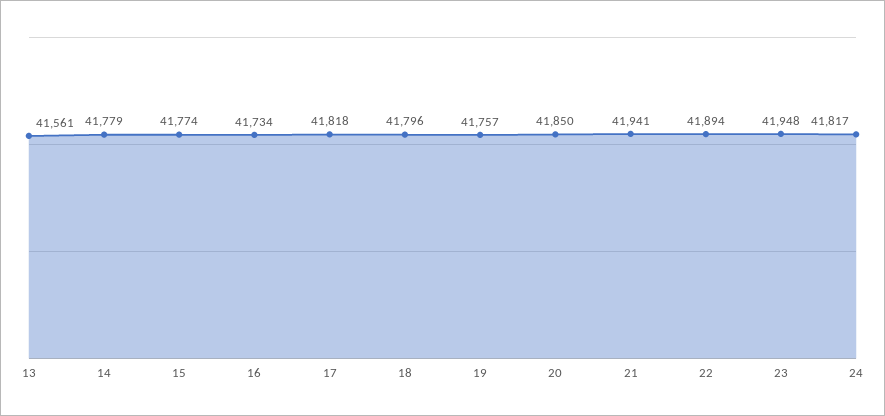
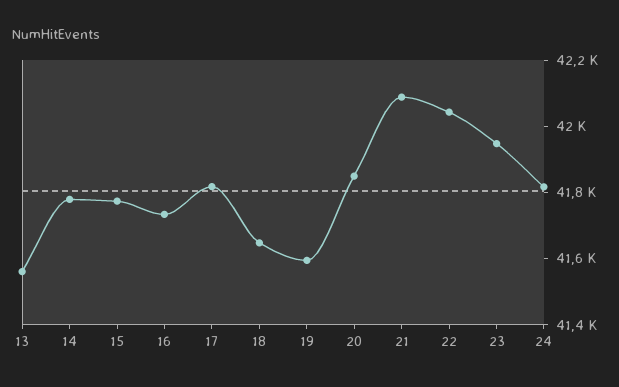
  {
    "13": 41561,
    "14": 41779,
    "15": 41774,
    "16": 41734,
    "17": 41818,
-   "18": 41796,
+   "18": 41650,
-   "19": 41757,
+   "19": 41600,
    "20": 41850,
-   "21": 41941,
+   "21": 42100,
-   "22": 41894,
+   "22": 42050,
    "23": 41948,
    "24": 41817
  }

